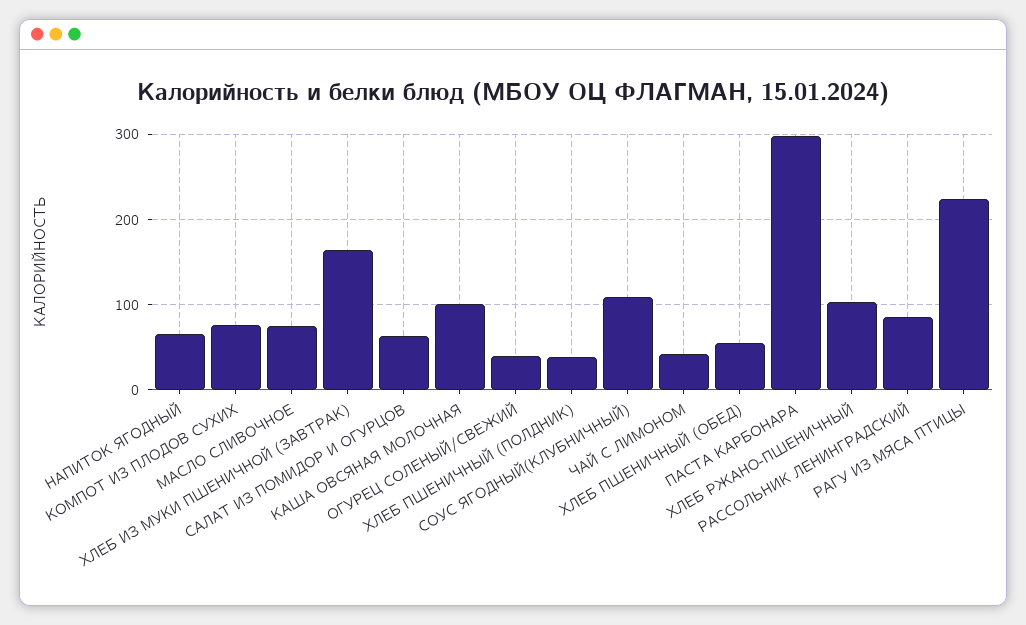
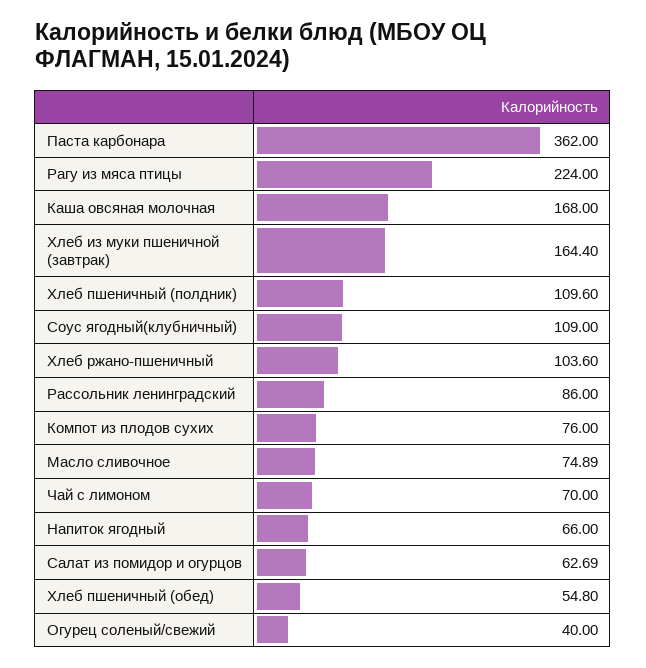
  {
    "НАПИТОК ЯГОДНЫЙ": 66,
    "КОМПОТ ИЗ ПЛОДОВ СУХИХ": 76,
    "МАСЛО СЛИВОЧНОЕ": 74.89,
    "ХЛЕБ ИЗ МУКИ ПШЕНИЧНОЙ (ЗАВТРАК)": 164.4,
    "САЛАТ ИЗ ПОМИДОР И ОГУРЦОВ": 62.69,
-   "КАША ОВСЯНАЯ МОЛОЧНАЯ": 100,
+   "КАША ОВСЯНАЯ МОЛОЧНАЯ": 168,
    "ОГУРЕЦ СОЛЕНЫЙ/СВЕЖИЙ": 40,
-   "ХЛЕБ ПШЕНИЧНЫЙ (ПОЛДНИК)": 40,
+   "ХЛЕБ ПШЕНИЧНЫЙ (ПОЛДНИК)": 109.6,
    "СОУС ЯГОДНЫЙ(КЛУБНИЧНЫЙ)": 109,
-   "ЧАЙ С ЛИМОНОМ": 40,
+   "ЧАЙ С ЛИМОНОМ": 70,
    "ХЛЕБ ПШЕНИЧНЫЙ (ОБЕД)": 54.8,
-   "ПАСТА КАРБОНАРА": 300,
+   "ПАСТА КАРБОНАРА": 362,
    "ХЛЕБ РЖАНО-ПШЕНИЧНЫЙ": 103.6,
    "РАССОЛЬНИК ЛЕНИНГРАДСКИЙ": 86,
    "РАГУ ИЗ МЯСА ПТИЦЫ": 224
  }

